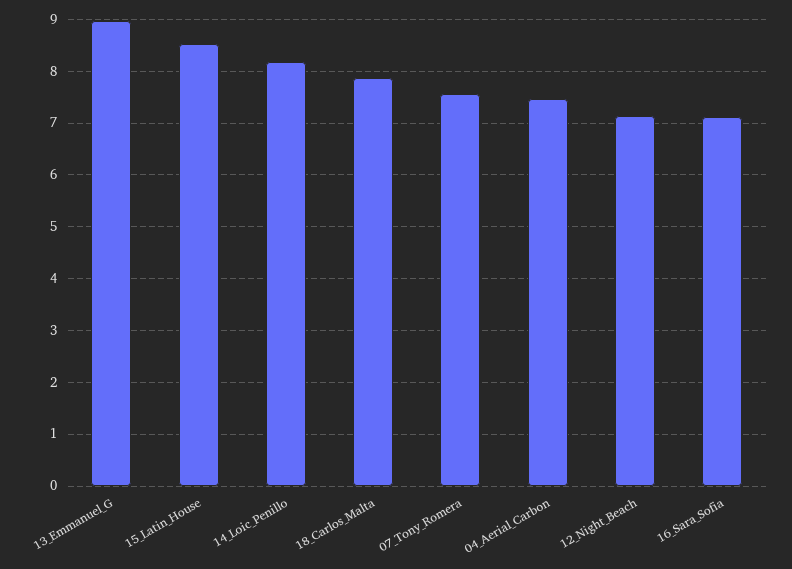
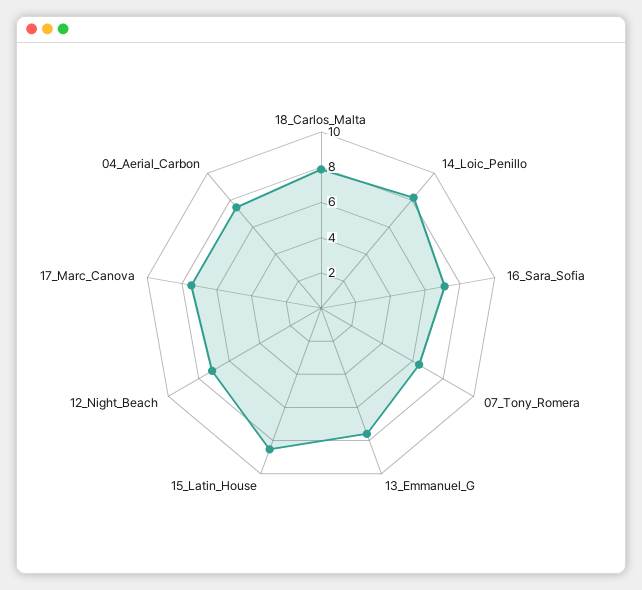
  {
-   "13_Emmanuel_G": 9,
+   "13_Emmanuel_G": 7.5,
    "15_Latin_House": 8.6,
    "14_Loic_Penillo": 8.2,
    "18_Carlos_Malta": 7.8,
-   "07_Tony_Romera": 7.6,
+   "07_Tony_Romera": 6.5,
    "04_Aerial_Carbon": 7.4,
    "12_Night_Beach": 7.2,
-   "16_Sara_Sofia": 7.2
+   "16_Sara_Sofia": 7.2,
+   "17_Marc_Canova": 7.5
  }

